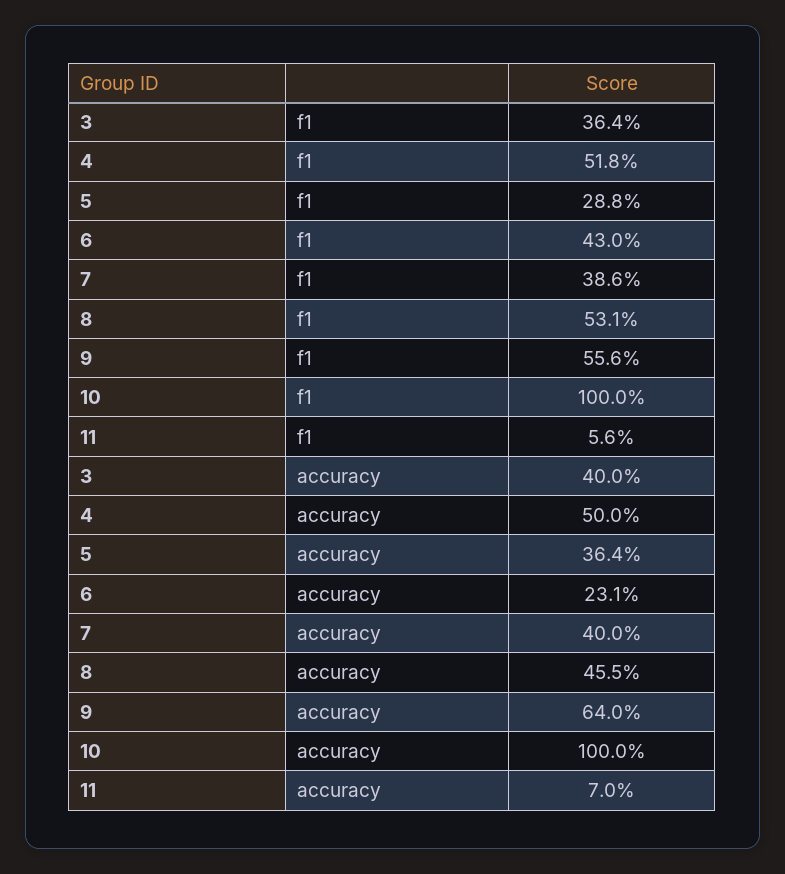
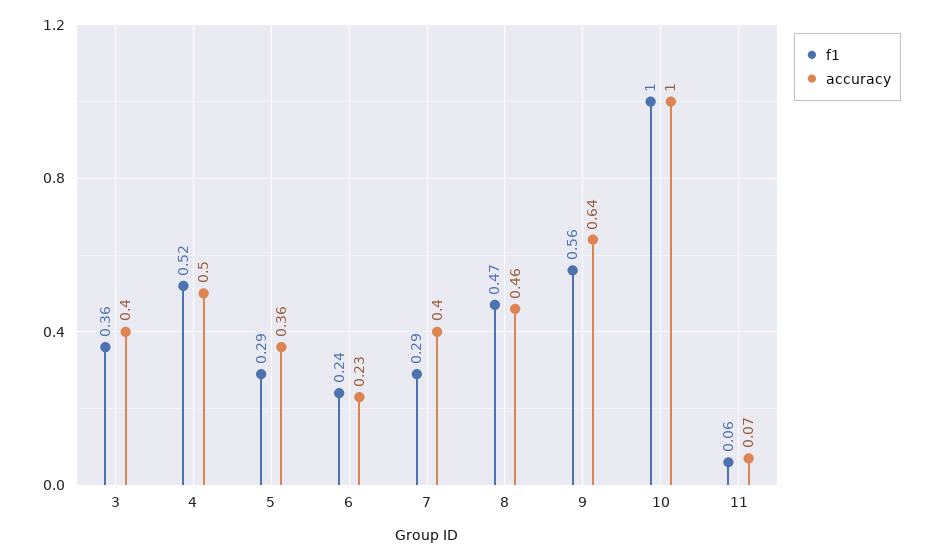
  {
    "f1": {
      "3": 0.364,
      "4": 0.518,
      "5": 0.288,
-     "6": 0.43,
+     "6": 0.24,
-     "7": 0.386,
+     "7": 0.29,
-     "8": 0.531,
+     "8": 0.47,
      "9": 0.556,
      "10": 1,
      "11": 0.056
    },
    "accuracy": {
      "3": 0.4,
      "4": 0.5,
      "5": 0.364,
      "6": 0.231,
      "7": 0.4,
      "8": 0.455,
      "9": 0.64,
      "10": 1,
      "11": 0.07
    }
  }

